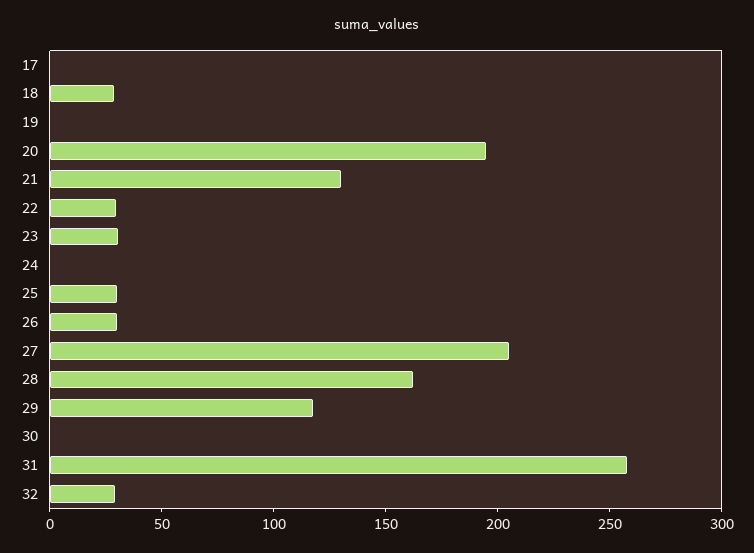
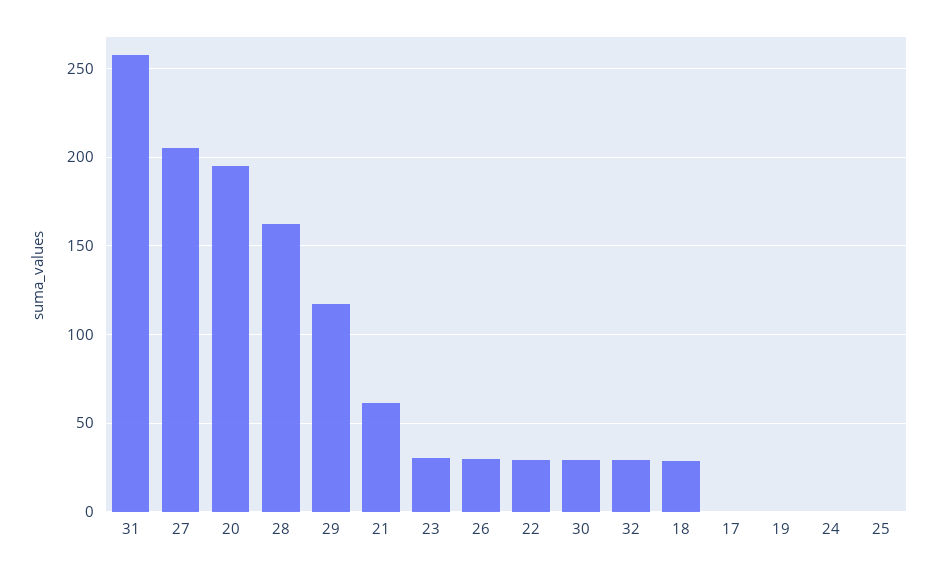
  {
    "17": 0,
    "18": 30,
    "19": 0,
    "20": 195,
-   "21": 130,
+   "21": 60,
    "22": 30,
    "23": 30,
    "24": 0,
-   "25": 30,
+   "25": 0,
    "26": 30,
    "27": 205,
    "28": 160,
    "29": 115,
-   "30": 0,
+   "30": 30,
    "31": 260,
    "32": 30
  }

